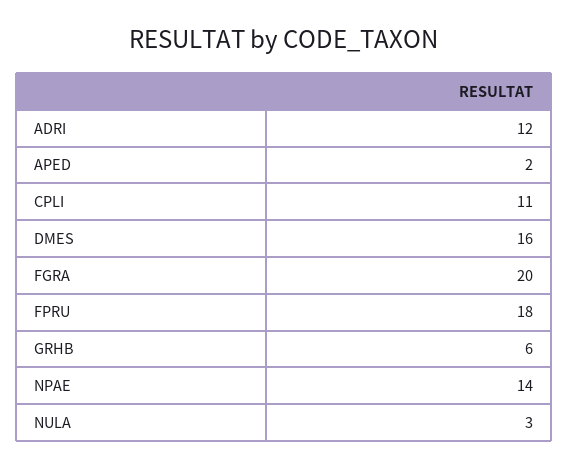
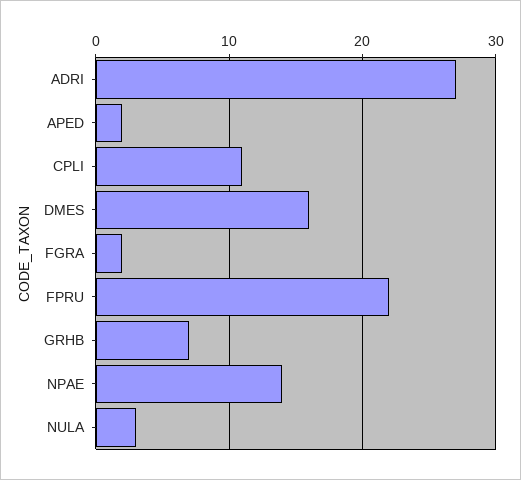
  {
-   "ADRI": 12,
+   "ADRI": 27,
    "APED": 2,
    "CPLI": 11,
    "DMES": 16,
-   "FGRA": 20,
+   "FGRA": 2,
-   "FPRU": 18,
+   "FPRU": 22,
-   "GRHB": 6,
+   "GRHB": 7,
    "NPAE": 14,
    "NULA": 3
  }

